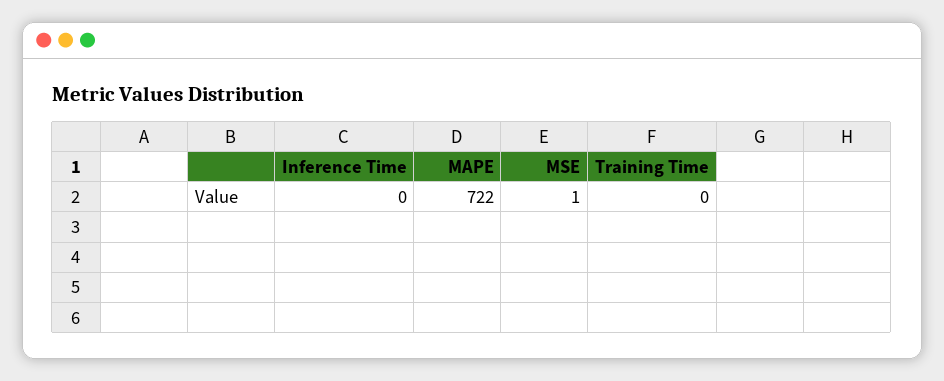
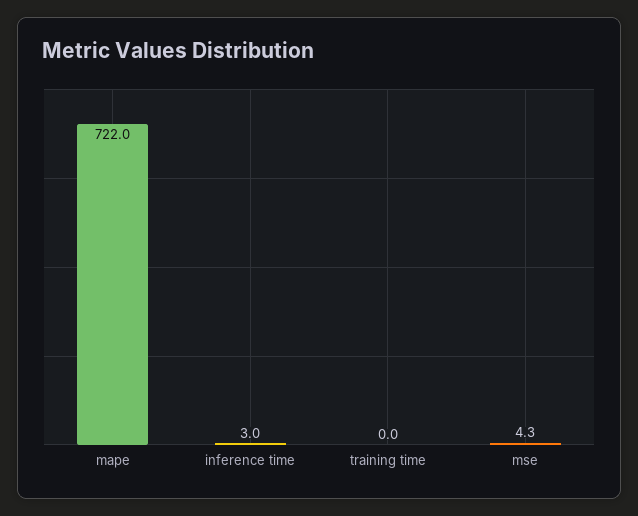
  {
-   "Inference Time": 0,
+   "Inference Time": 3,
    "MAPE": 722,
-   "MSE": 1,
+   "MSE": 4.3,
    "Training Time": 0
  }

